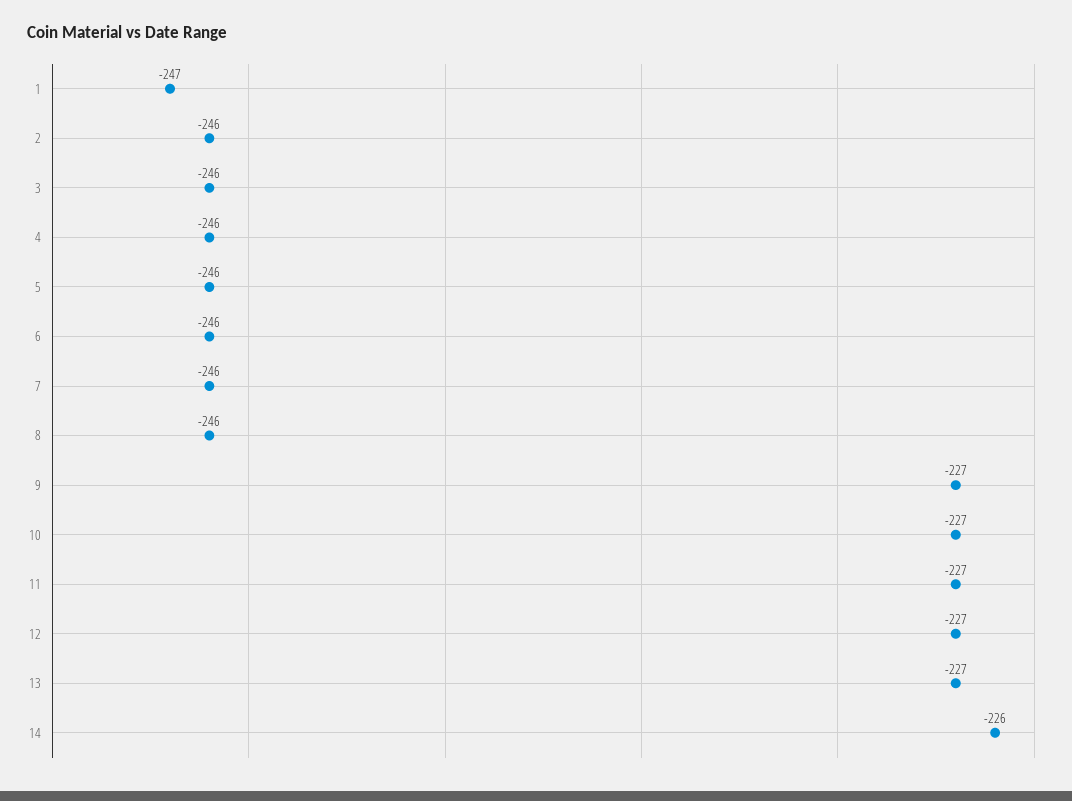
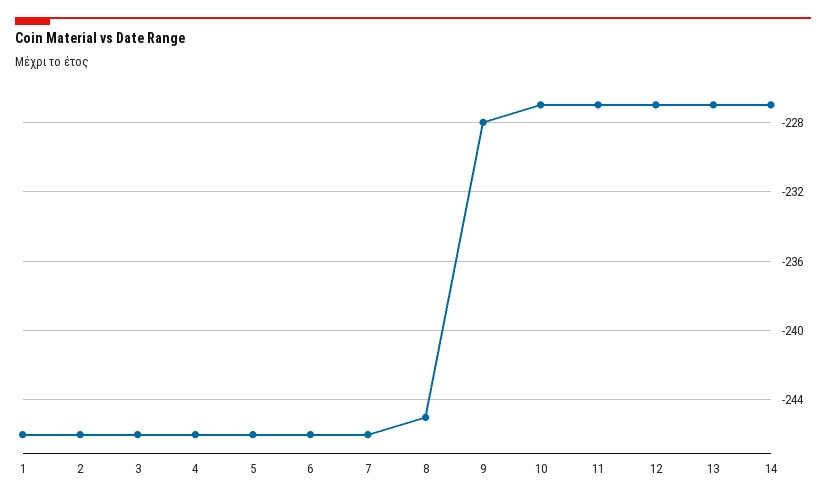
  {
-   "1": -247,
+   "1": -246,
    "2": -246,
    "3": -246,
    "4": -246,
    "5": -246,
    "6": -246,
    "7": -246,
-   "8": -246,
+   "8": -245,
-   "9": -227,
+   "9": -228,
    "10": -227,
    "11": -227,
    "12": -227,
    "13": -227,
-   "14": -226
+   "14": -227
  }

